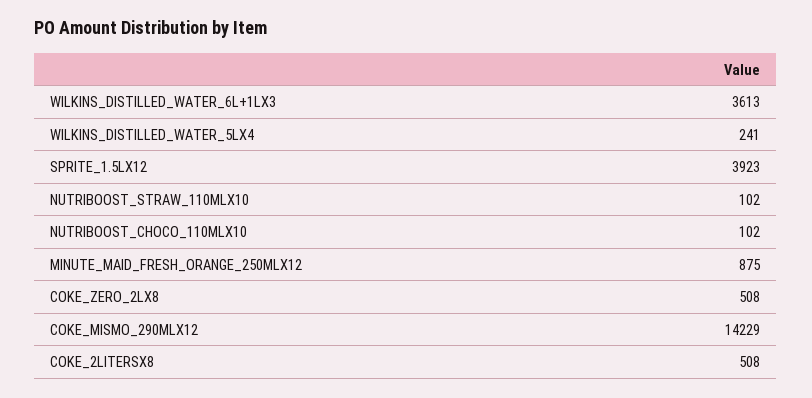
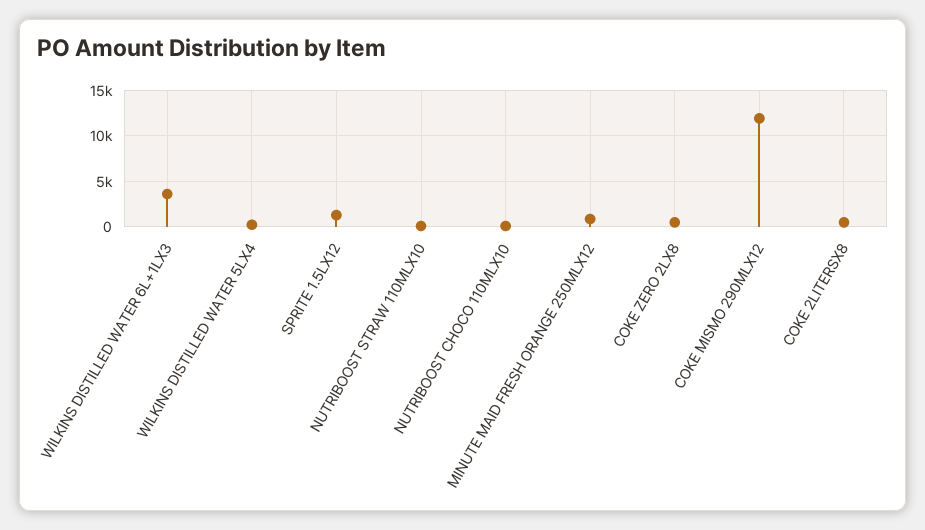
  {
    "WILKINS_DISTILLED_WATER_6L+1LX3": 3613,
    "WILKINS_DISTILLED_WATER_5LX4": 241,
-   "SPRITE_1.5LX12": 3923,
+   "SPRITE_1.5LX12": 1000,
    "NUTRIBOOST_STRAW_110MLX10": 102,
    "NUTRIBOOST_CHOCO_110MLX10": 102,
    "MINUTE_MAID_FRESH_ORANGE_250MLX12": 875,
    "COKE_ZERO_2LX8": 508,
-   "COKE_MISMO_290MLX12": 14229,
+   "COKE_MISMO_290MLX12": 12000,
    "COKE_2LITERSX8": 508
  }

